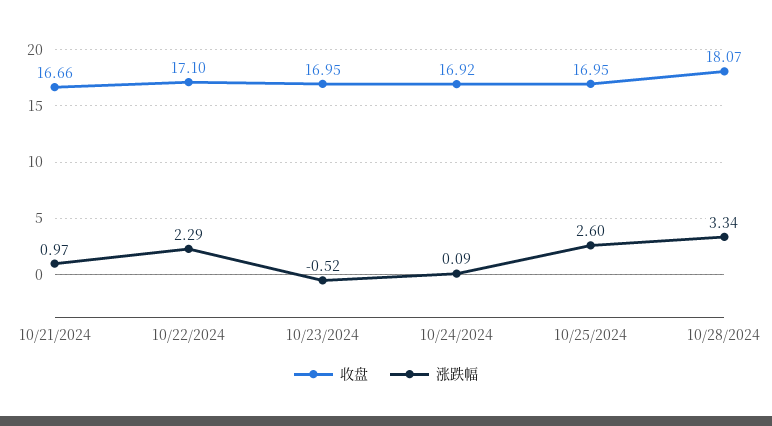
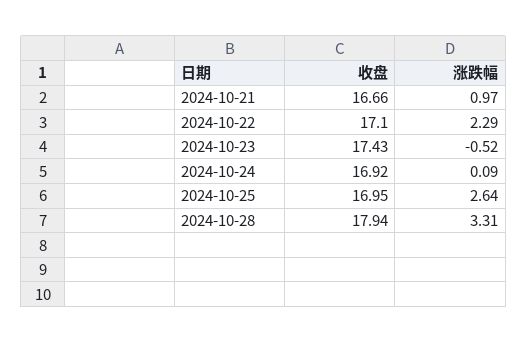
  {
    "收盘": {
      "10/21/2024": 16.66,
      "10/22/2024": 17.1,
-     "10/23/2024": 16.95,
+     "10/23/2024": 17.43,
      "10/24/2024": 16.92,
      "10/25/2024": 16.95,
-     "10/28/2024": 18.07
+     "10/28/2024": 17.94
    },
    "涨跌幅": {
      "10/21/2024": 0.97,
      "10/22/2024": 2.29,
      "10/23/2024": -0.52,
      "10/24/2024": 0.09,
-     "10/25/2024": 2.6,
+     "10/25/2024": 2.64,
-     "10/28/2024": 3.34
+     "10/28/2024": 3.31
    }
  }

